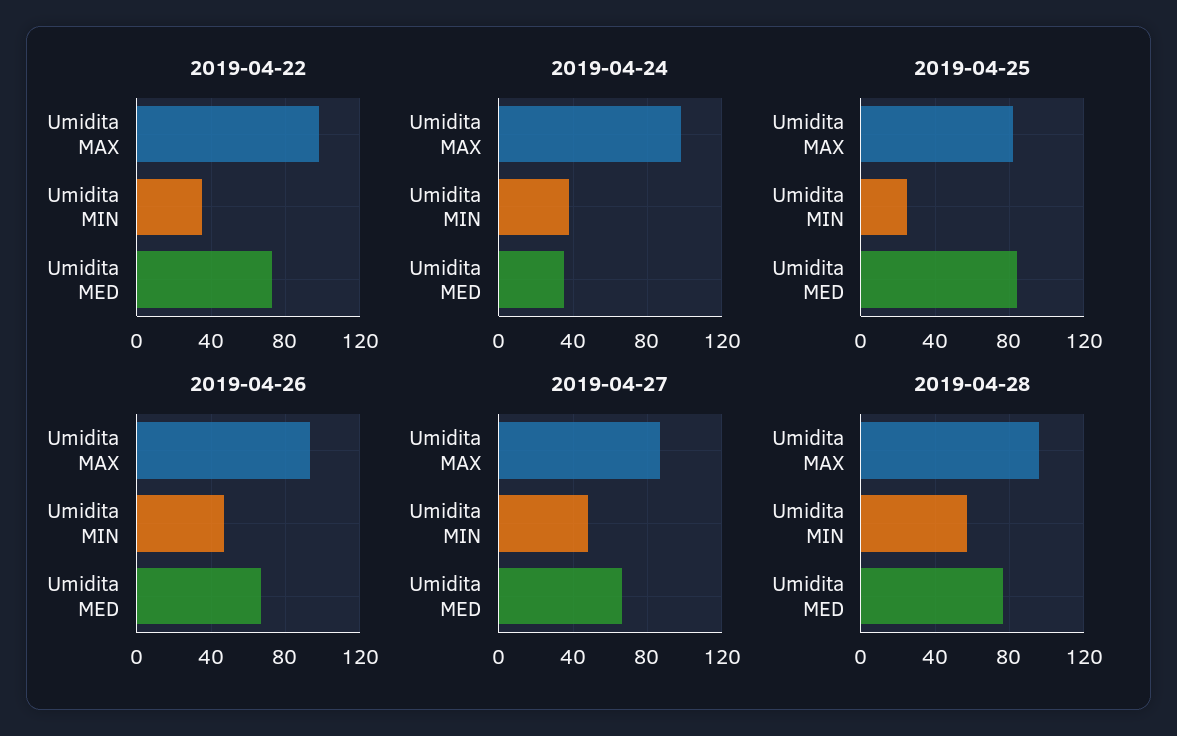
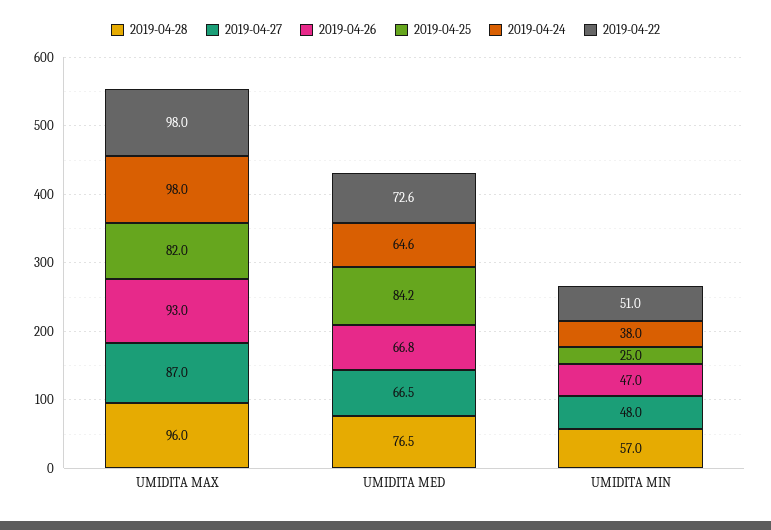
  {
    "2019-04-22": {
      "Umidita MAX": 98,
-     "Umidita MIN": 35,
+     "Umidita MIN": 51,
      "Umidita MED": 72.6
    },
    "2019-04-24": {
      "Umidita MAX": 98,
      "Umidita MIN": 38,
-     "Umidita MED": 35
+     "Umidita MED": 64.6
    },
    "2019-04-25": {
      "Umidita MAX": 82,
      "Umidita MIN": 25,
      "Umidita MED": 84.2
    },
    "2019-04-26": {
      "Umidita MAX": 93,
      "Umidita MIN": 47,
      "Umidita MED": 66.8
    },
    "2019-04-27": {
      "Umidita MAX": 87,
      "Umidita MIN": 48,
      "Umidita MED": 66.5
    },
    "2019-04-28": {
      "Umidita MAX": 96,
      "Umidita MIN": 57,
      "Umidita MED": 76.5
    }
  }

